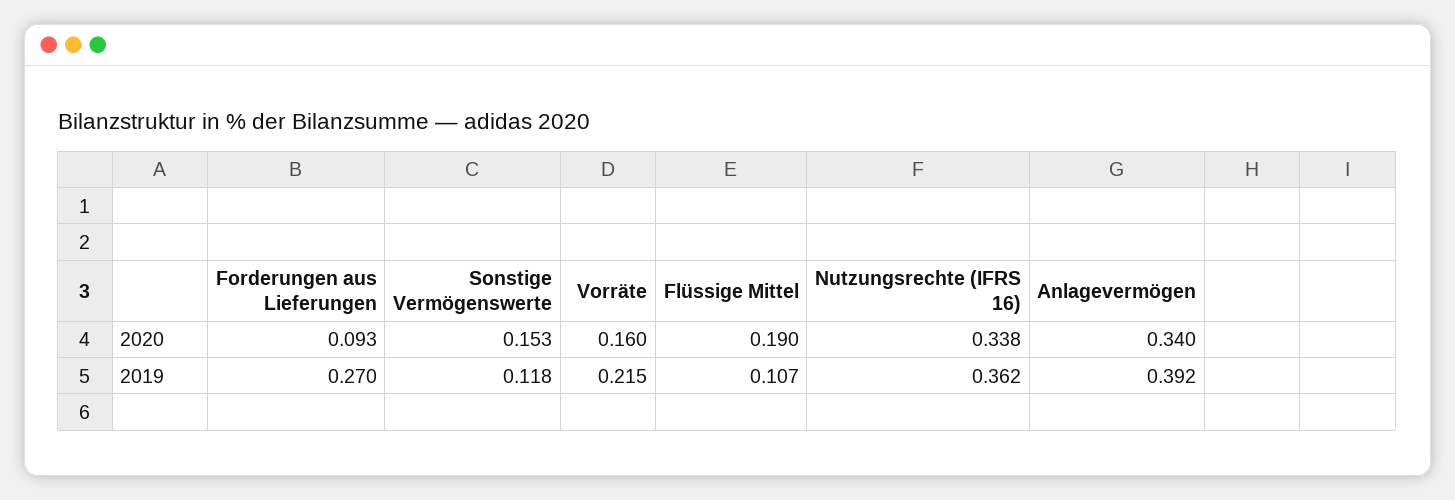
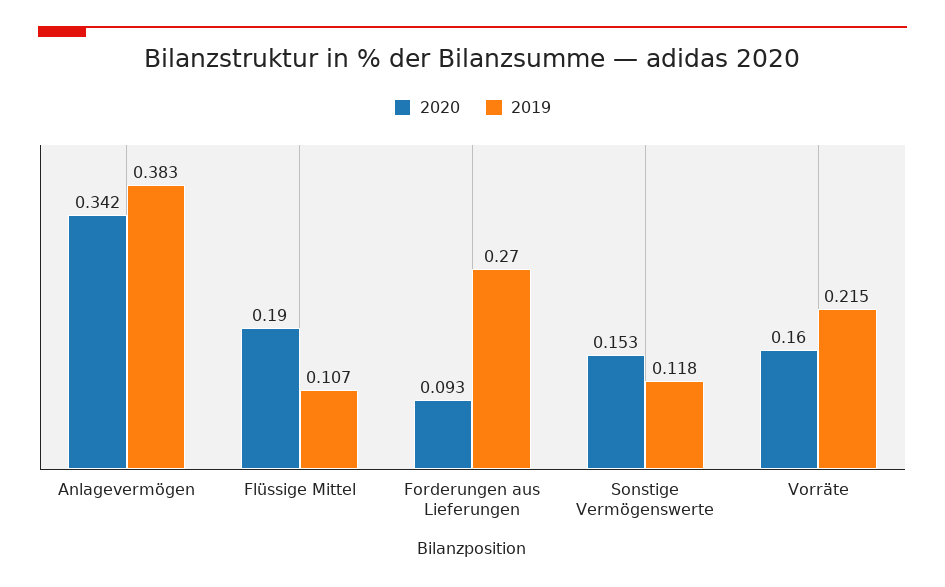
  {
    "2020": {
      "Forderungen aus Lieferungen": 0.093,
      "Sonstige Vermögenswerte": 0.153,
      "Vorräte": 0.16,
      "Flüssige Mittel": 0.19,
-     "Nutzungsrechte (IFRS 16)": 0.338,
-     "Anlagevermögen": 0.34
+     "Anlagevermögen": 0.342
    },
    "2019": {
      "Forderungen aus Lieferungen": 0.27,
      "Sonstige Vermögenswerte": 0.118,
      "Vorräte": 0.215,
      "Flüssige Mittel": 0.107,
-     "Nutzungsrechte (IFRS 16)": 0.362,
-     "Anlagevermögen": 0.392
+     "Anlagevermögen": 0.383
    }
  }

